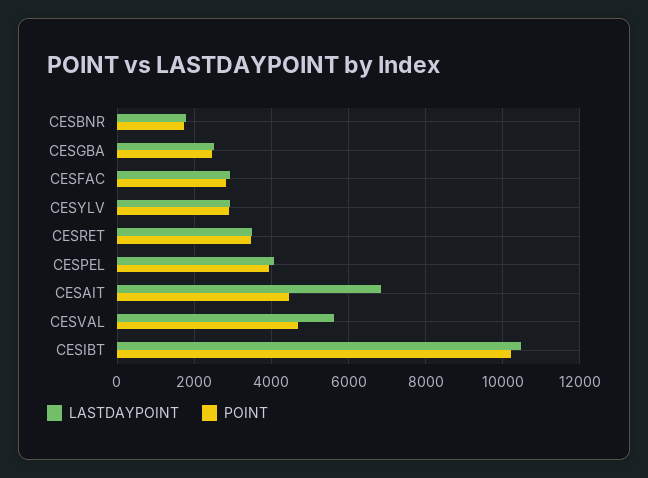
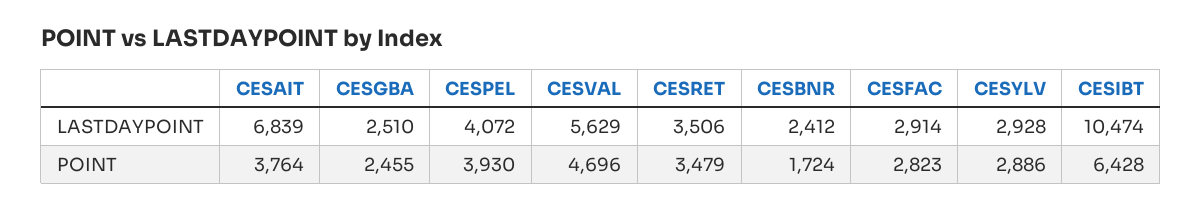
  {
    "LASTDAYPOINT": {
-     "CESBNR": 1800,
+     "CESBNR": 2412,
      "CESGBA": 2510,
      "CESFAC": 2914,
      "CESYLV": 2928,
      "CESRET": 3506,
      "CESPEL": 4072,
      "CESAIT": 6839,
      "CESVAL": 5629,
      "CESIBT": 10474
    },
    "POINT": {
      "CESBNR": 1724,
      "CESGBA": 2455,
      "CESFAC": 2823,
      "CESYLV": 2886,
      "CESRET": 3479,
      "CESPEL": 3930,
-     "CESAIT": 4400,
+     "CESAIT": 3764,
      "CESVAL": 4696,
-     "CESIBT": 10200
+     "CESIBT": 6428
    }
  }

